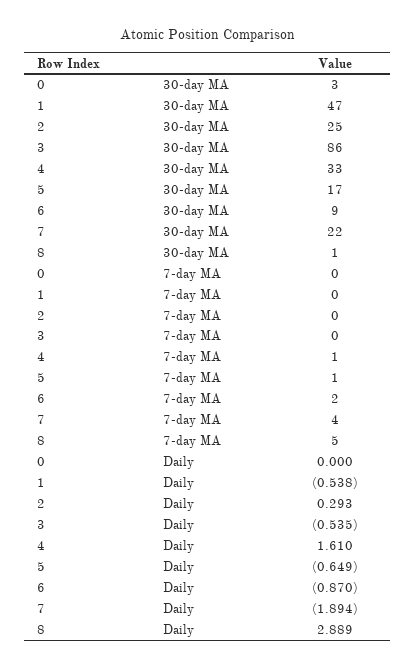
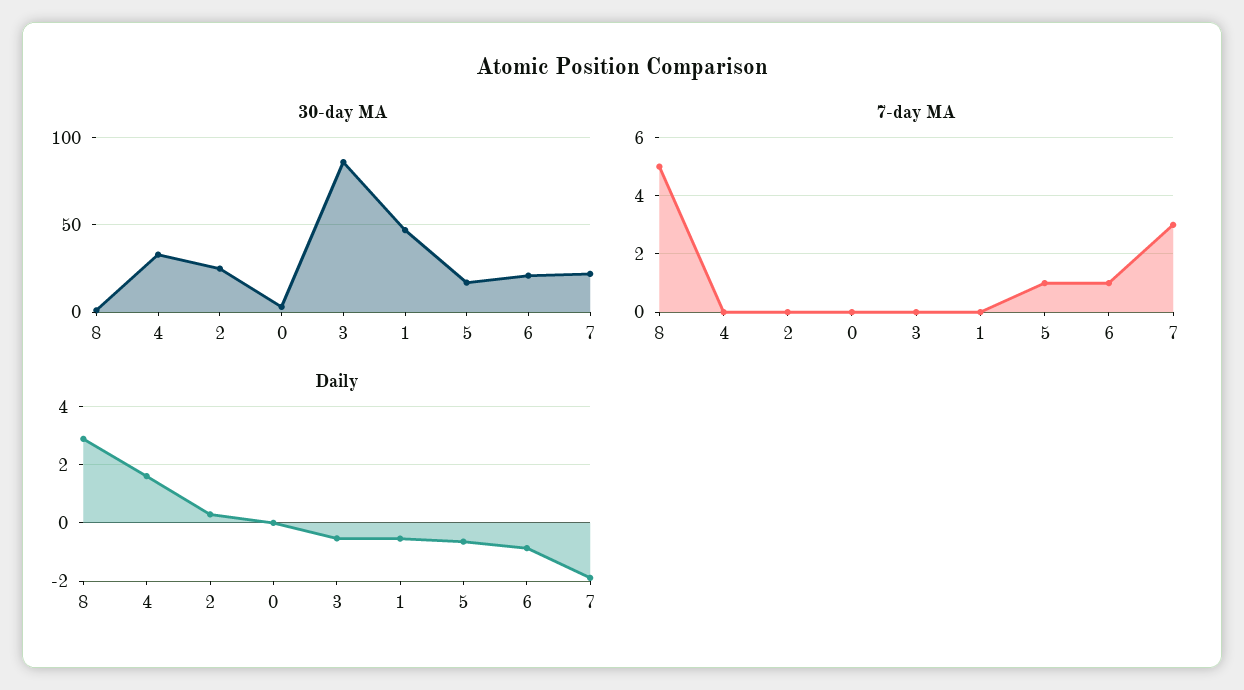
  {
    "30-day MA": {
      "0": 3,
      "1": 47,
      "2": 25,
      "3": 86,
      "4": 33,
      "5": 17,
-     "6": 9,
+     "6": 20,
      "7": 22,
      "8": 1
    },
    "7-day MA": {
      "0": 0,
      "1": 0,
      "2": 0,
      "3": 0,
-     "4": 1,
+     "4": 0,
      "5": 1,
-     "6": 2,
+     "6": 1,
-     "7": 4,
+     "7": 3,
      "8": 5
    },
    "Daily": {
      "0": 0,
      "1": -0.538,
      "2": 0.293,
      "3": -0.535,
      "4": 1.61,
      "5": -0.649,
      "6": -0.87,
      "7": -1.894,
      "8": 2.889
    }
  }

